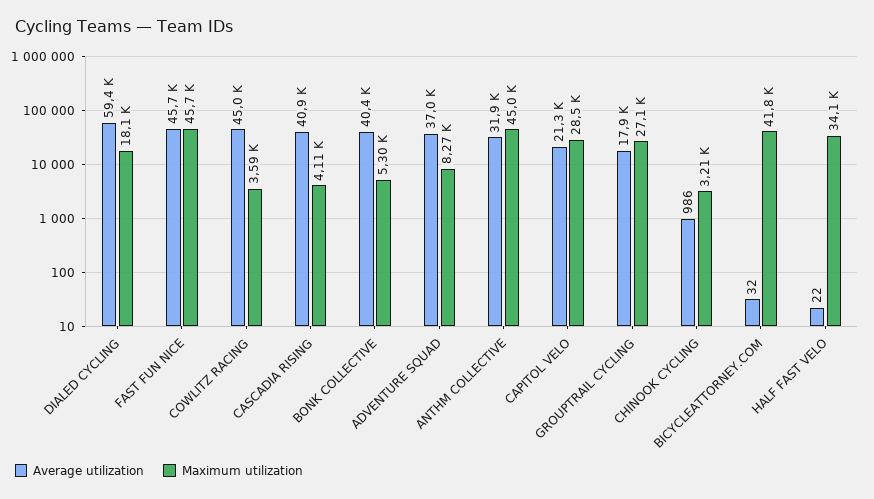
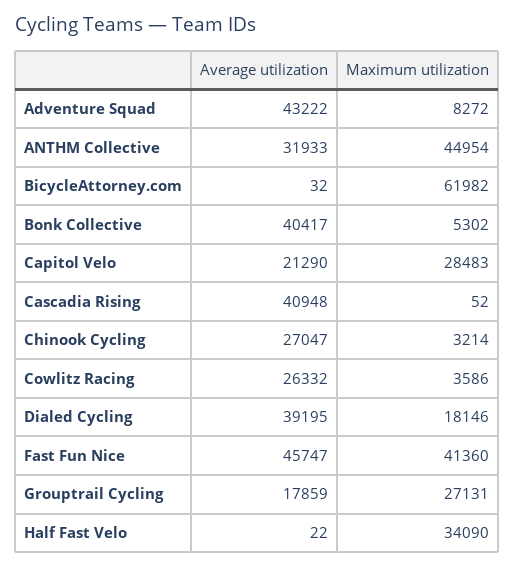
  {
    "Average utilization": {
-     "DIALED CYCLING": 59400,
+     "DIALED CYCLING": 39195,
      "FAST FUN NICE": 45747,
-     "COWLITZ RACING": 45000,
+     "COWLITZ RACING": 26332,
      "CASCADIA RISING": 40948,
      "BONK COLLECTIVE": 40417,
-     "ADVENTURE SQUAD": 37000,
+     "ADVENTURE SQUAD": 43222,
      "ANTHM COLLECTIVE": 31933,
      "CAPITOL VELO": 21290,
      "GROUPTRAIL CYCLING": 17859,
-     "CHINOOK CYCLING": 986,
+     "CHINOOK CYCLING": 27047,
      "BICYCLEATTORNEY.COM": 32,
      "HALF FAST VELO": 22
    },
    "Maximum utilization": {
      "DIALED CYCLING": 18146,
-     "FAST FUN NICE": 45700,
+     "FAST FUN NICE": 41360,
      "COWLITZ RACING": 3586,
-     "CASCADIA RISING": 4110,
+     "CASCADIA RISING": 52,
      "BONK COLLECTIVE": 5302,
      "ADVENTURE SQUAD": 8272,
      "ANTHM COLLECTIVE": 44954,
      "CAPITOL VELO": 28483,
      "GROUPTRAIL CYCLING": 27131,
      "CHINOOK CYCLING": 3214,
-     "BICYCLEATTORNEY.COM": 41800,
+     "BICYCLEATTORNEY.COM": 61982,
      "HALF FAST VELO": 34090
    }
  }

